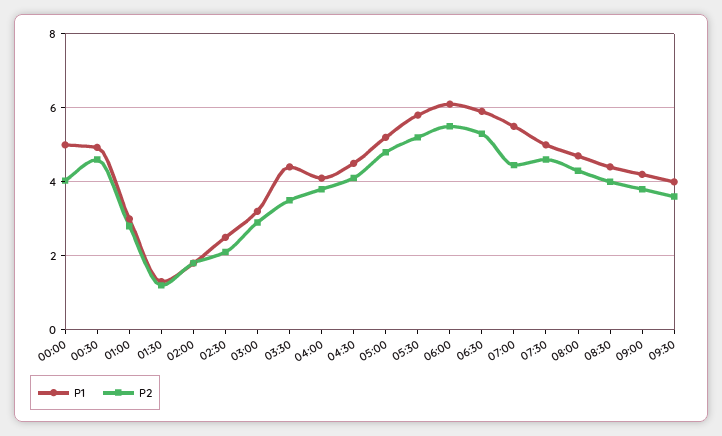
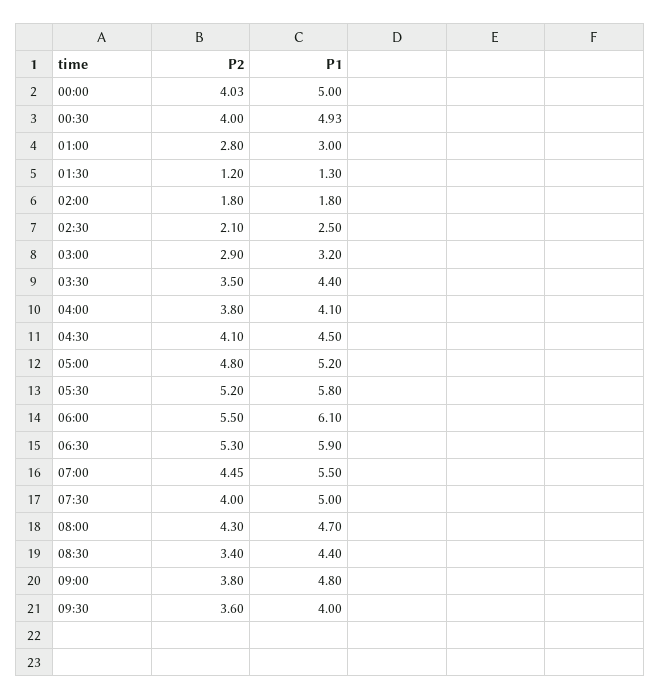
  {
    "P1": {
      "00:00": 5,
      "00:30": 4.93,
      "01:00": 3,
      "01:30": 1.3,
      "02:00": 1.8,
      "02:30": 2.5,
      "03:00": 3.2,
      "03:30": 4.4,
      "04:00": 4.1,
      "04:30": 4.5,
      "05:00": 5.2,
      "05:30": 5.8,
      "06:00": 6.1,
      "06:30": 5.9,
      "07:00": 5.5,
      "07:30": 5,
      "08:00": 4.7,
      "08:30": 4.4,
-     "09:00": 4.2,
+     "09:00": 4.8,
      "09:30": 4
    },
    "P2": {
      "00:00": 4.03,
-     "00:30": 4.6,
+     "00:30": 4,
      "01:00": 2.8,
      "01:30": 1.2,
      "02:00": 1.8,
      "02:30": 2.1,
      "03:00": 2.9,
      "03:30": 3.5,
      "04:00": 3.8,
      "04:30": 4.1,
      "05:00": 4.8,
      "05:30": 5.2,
      "06:00": 5.5,
      "06:30": 5.3,
      "07:00": 4.45,
-     "07:30": 4.6,
+     "07:30": 4,
      "08:00": 4.3,
-     "08:30": 4,
+     "08:30": 3.4,
      "09:00": 3.8,
      "09:30": 3.6
    }
  }

